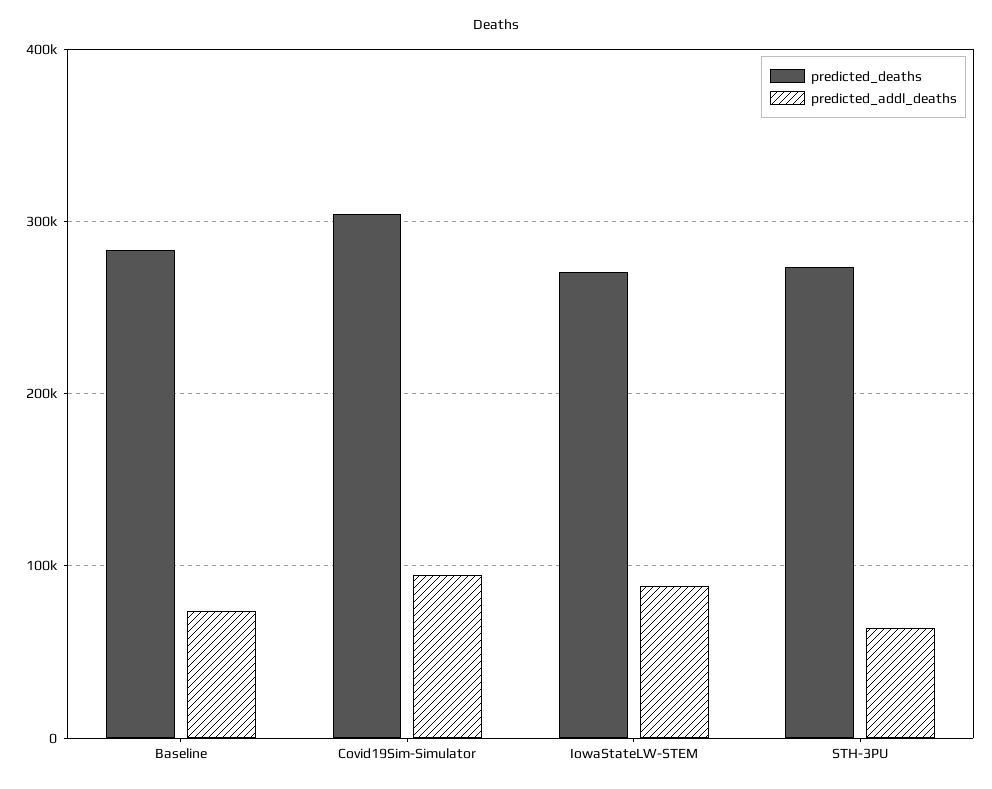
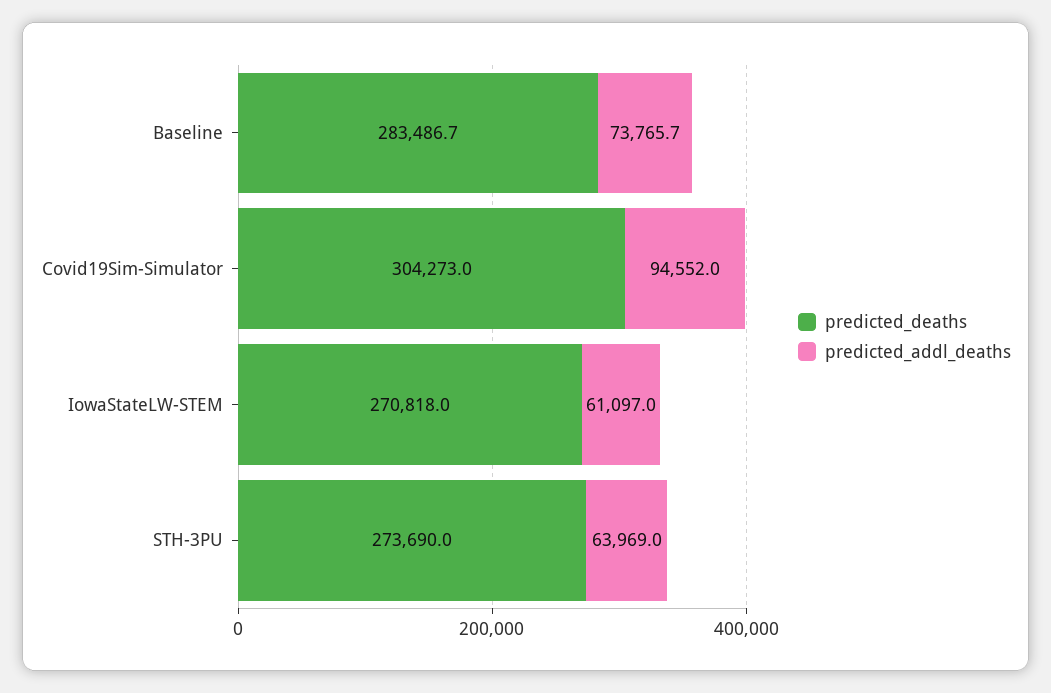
  {
    "predicted_deaths": {
      "Baseline": 283486.7,
      "Covid19Sim-Simulator": 304273,
      "IowaStateLW-STEM": 270818,
      "STH-3PU": 273690
    },
    "predicted_addl_deaths": {
      "Baseline": 73765.7,
      "Covid19Sim-Simulator": 94552,
-     "IowaStateLW-STEM": 90000,
+     "IowaStateLW-STEM": 61097,
      "STH-3PU": 63969
    }
  }

